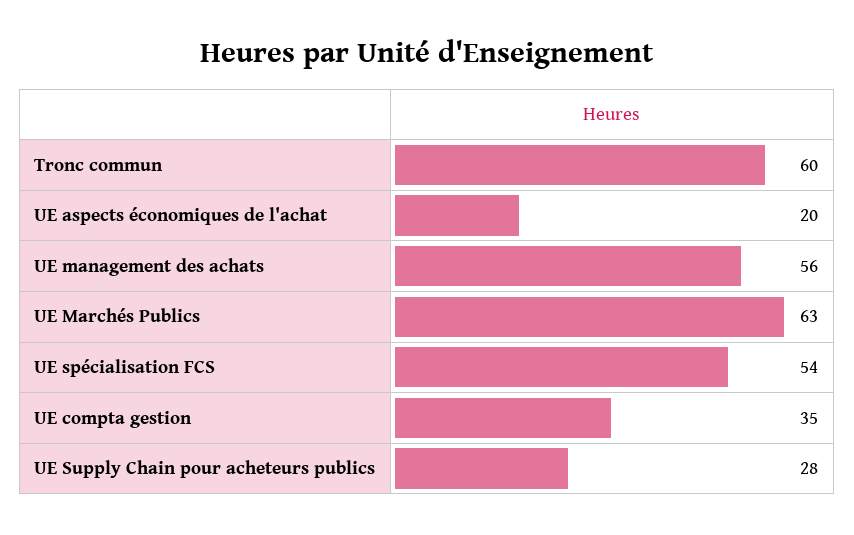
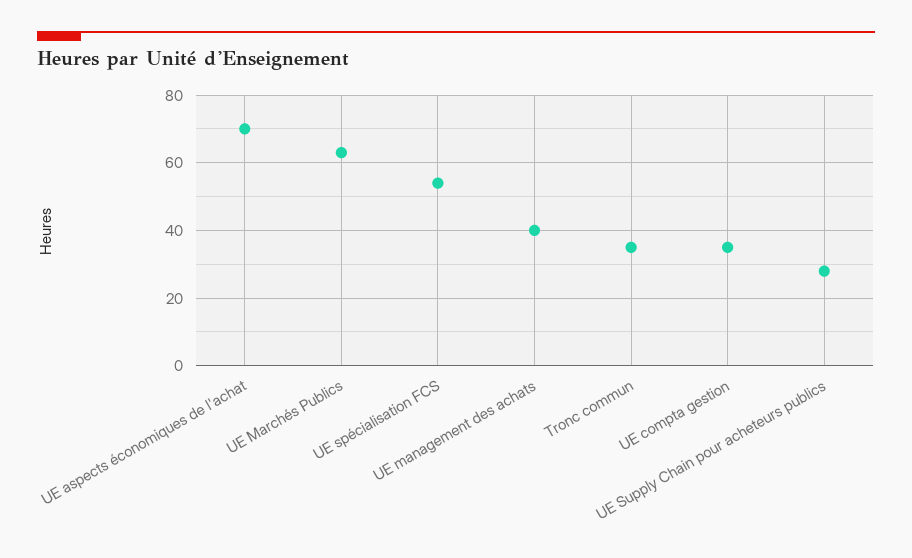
  {
-   "Tronc commun": 60,
+   "Tronc commun": 35,
-   "UE aspects économiques de l'achat": 20,
+   "UE aspects économiques de l'achat": 70,
-   "UE management des achats": 56,
+   "UE management des achats": 40,
    "UE Marchés Publics": 63,
    "UE spécialisation FCS": 54,
    "UE compta gestion": 35,
    "UE Supply Chain pour acheteurs publics": 28
  }

